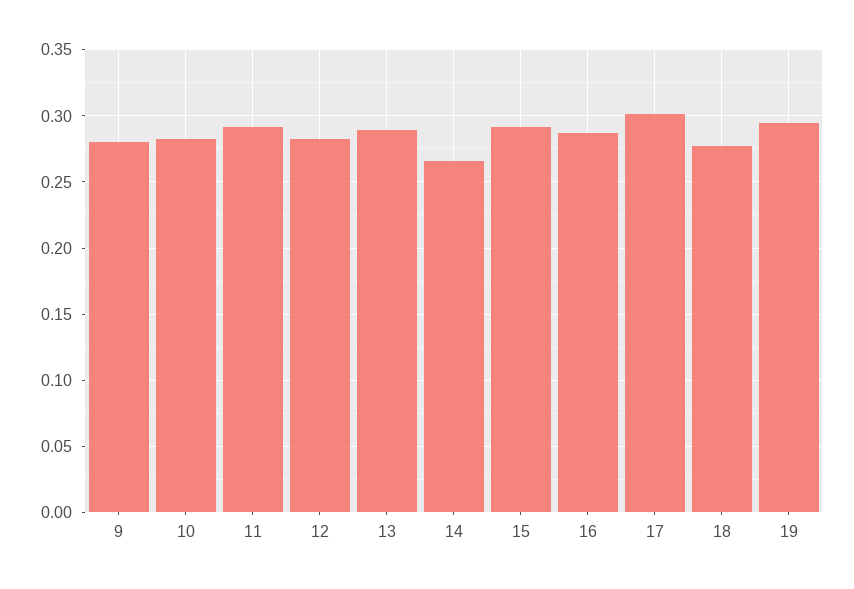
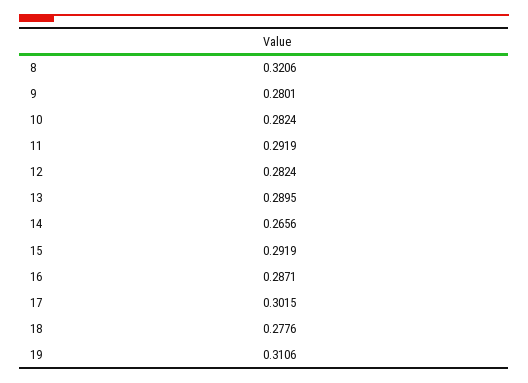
  {
    "9": 0.2801,
    "10": 0.2824,
    "11": 0.2919,
    "12": 0.2824,
    "13": 0.2895,
    "14": 0.2656,
    "15": 0.2919,
    "16": 0.2871,
    "17": 0.3015,
    "18": 0.2776,
-   "19": 0.295
+   "19": 0.3106,
+   "8": 0.3206
  }

